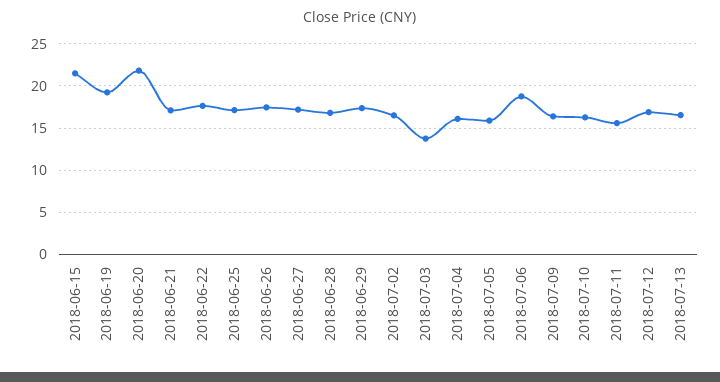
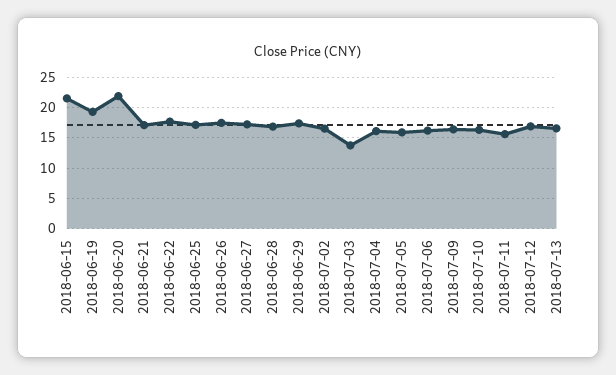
  {
    "2018-06-15": 22,
    "2018-06-19": 19,
    "2018-06-20": 22,
    "2018-06-21": 17,
    "2018-06-22": 18,
    "2018-06-25": 17,
    "2018-06-26": 17,
    "2018-06-27": 17,
    "2018-06-28": 17,
    "2018-06-29": 17,
    "2018-07-02": 17,
    "2018-07-03": 14,
    "2018-07-04": 16,
    "2018-07-05": 16,
-   "2018-07-06": 19,
+   "2018-07-06": 16,
    "2018-07-09": 16,
    "2018-07-10": 16,
    "2018-07-11": 16,
    "2018-07-12": 17,
    "2018-07-13": 17
  }

